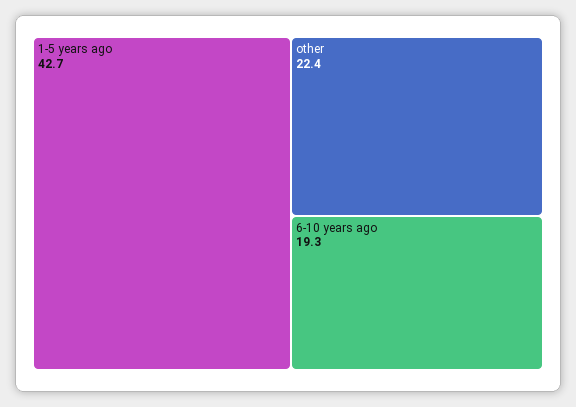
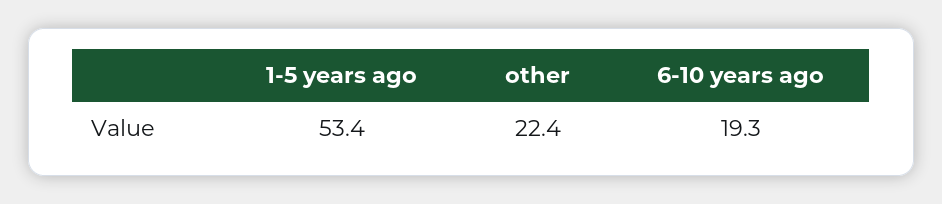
  {
-   "1-5 years ago": 42.7,
+   "1-5 years ago": 53.4,
    "other": 22.4,
    "6-10 years ago": 19.3
  }

